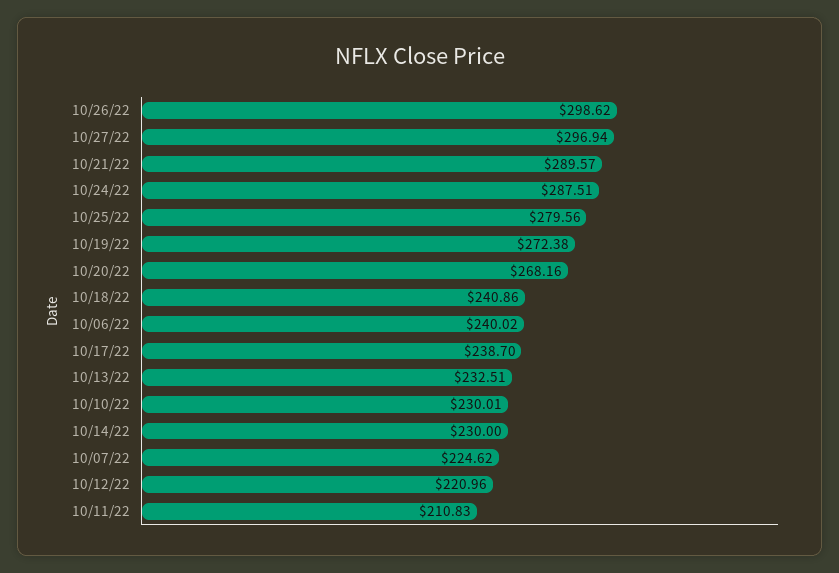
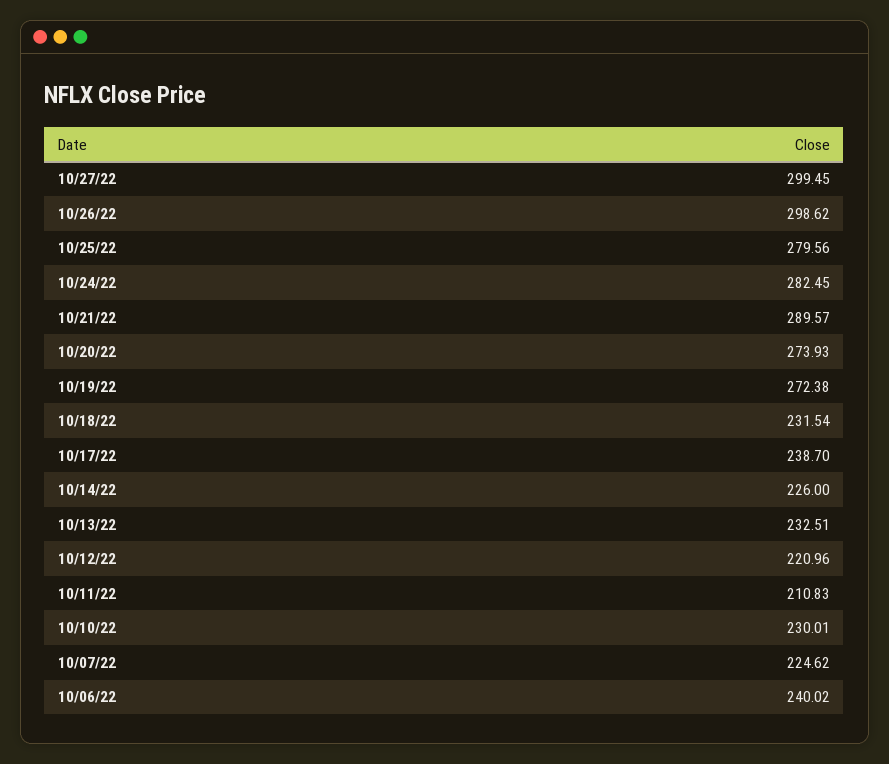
  {
    "10/26/22": 298.62,
-   "10/27/22": 296.94,
+   "10/27/22": 299.45,
    "10/21/22": 289.57,
-   "10/24/22": 287.51,
+   "10/24/22": 282.45,
    "10/25/22": 279.56,
    "10/19/22": 272.38,
-   "10/20/22": 268.16,
+   "10/20/22": 273.93,
-   "10/18/22": 240.86,
+   "10/18/22": 231.54,
    "10/06/22": 240.02,
    "10/17/22": 238.7,
    "10/13/22": 232.51,
    "10/10/22": 230.01,
-   "10/14/22": 230,
+   "10/14/22": 226,
    "10/07/22": 224.62,
    "10/12/22": 220.96,
    "10/11/22": 210.83
  }

